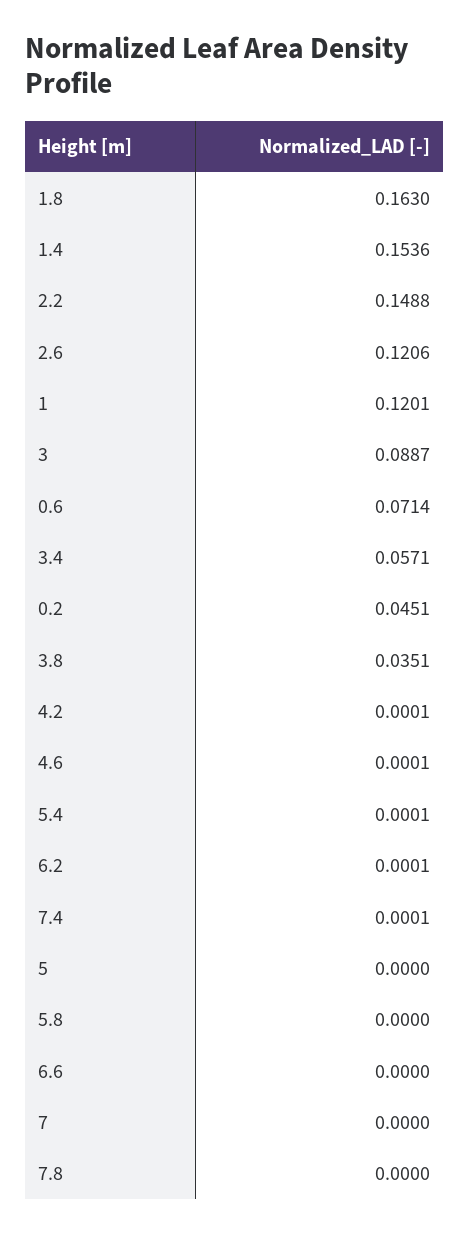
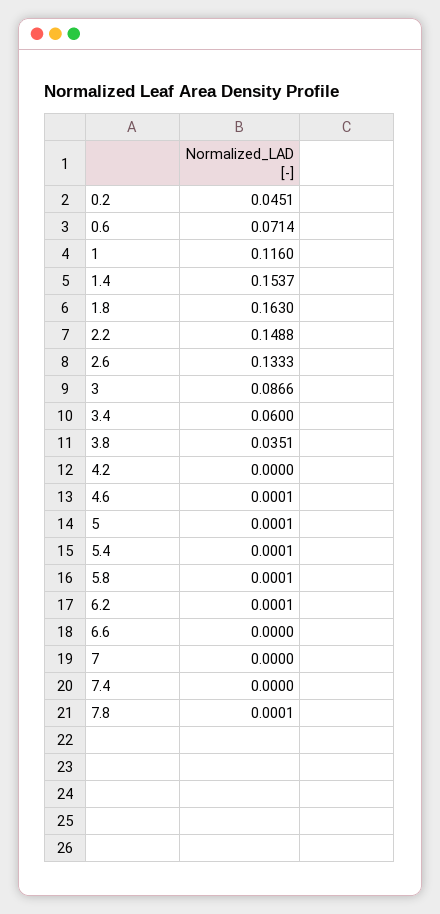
  {
    "1.8": 0.163,
-   "1.4": 0.1536,
+   "1.4": 0.1537,
    "2.2": 0.1488,
-   "2.6": 0.1206,
+   "2.6": 0.1333,
-   "1": 0.1201,
+   "1": 0.116,
-   "3": 0.0887,
+   "3": 0.0866,
    "0.6": 0.0714,
-   "3.4": 0.0571,
+   "3.4": 0.06,
    "0.2": 0.0451,
    "3.8": 0.0351,
-   "4.2": 0.0001,
+   "4.2": 0,
    "4.6": 0.0001,
    "5.4": 0.0001,
    "6.2": 0.0001,
-   "7.4": 0.0001,
+   "7.4": 0,
-   "5": 0,
+   "5": 0.0001,
-   "5.8": 0,
+   "5.8": 0.0001,
    "6.6": 0,
    "7": 0,
-   "7.8": 0
+   "7.8": 0.0001
  }

